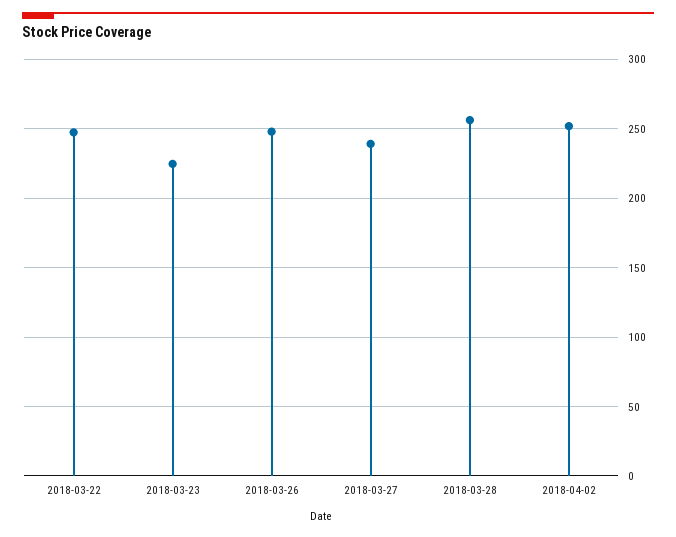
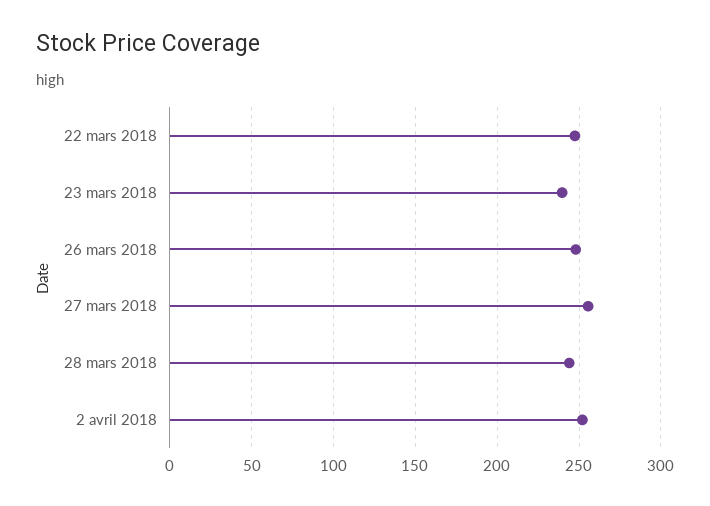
  {
    "2018-03-22": 245,
-   "2018-03-23": 225,
+   "2018-03-23": 240,
    "2018-03-26": 250,
-   "2018-03-27": 240,
+   "2018-03-27": 255,
-   "2018-03-28": 255,
+   "2018-03-28": 245,
    "2018-04-02": 250
  }

